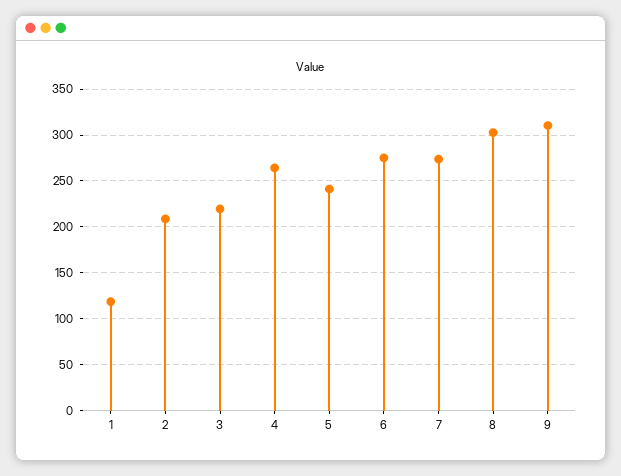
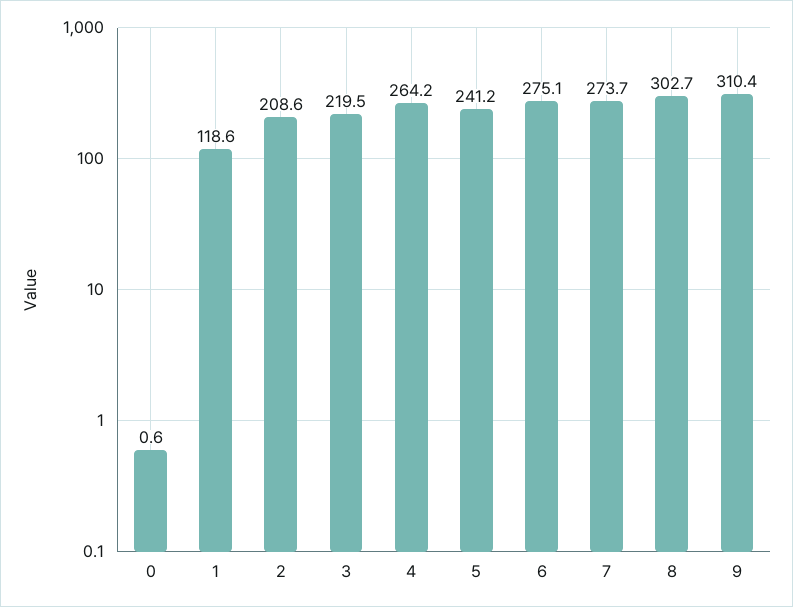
  {
    "1": 118.6,
    "2": 208.6,
    "3": 219.5,
    "4": 264.2,
    "5": 241.2,
    "6": 275.1,
    "7": 273.7,
    "8": 302.7,
-   "9": 310.4
+   "9": 310.4,
+   "0": 0.6
  }

